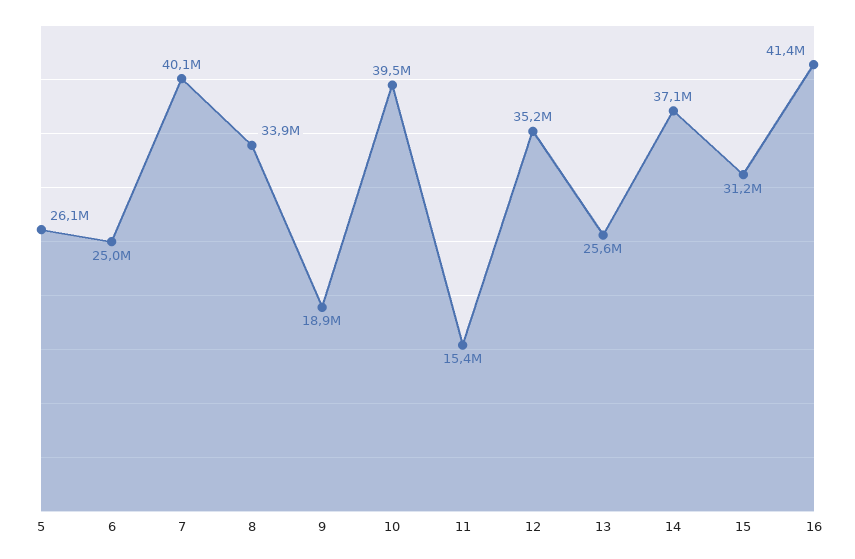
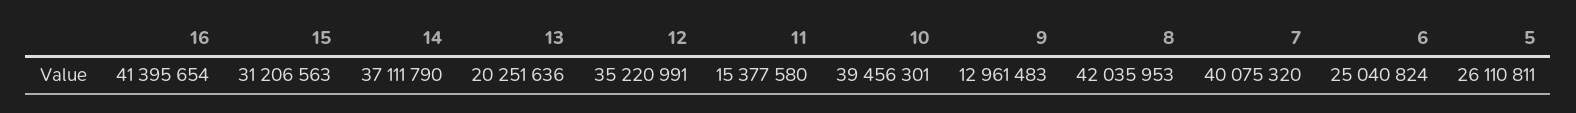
  {
    "5": 26110811,
    "6": 25040824,
    "7": 40075320,
-   "8": 33900000,
+   "8": 42035953,
-   "9": 18900000,
+   "9": 12961483,
    "10": 39456301,
    "11": 15377580,
    "12": 35220991,
-   "13": 25600000,
+   "13": 20251636,
    "14": 37111790,
    "15": 31206563,
    "16": 41395654
  }

